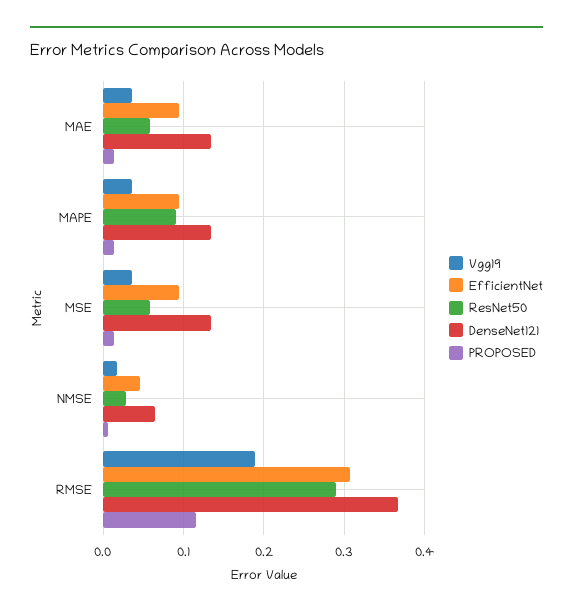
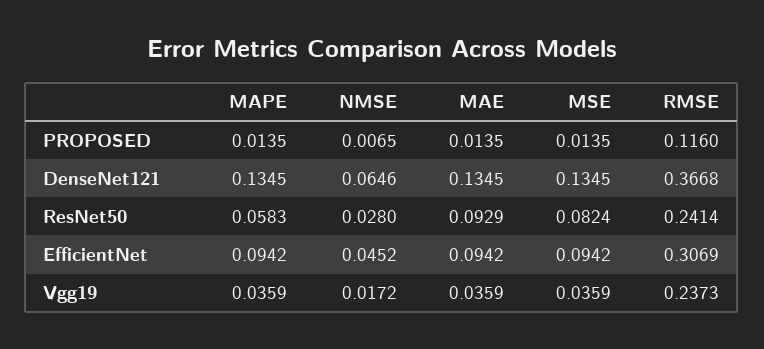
  {
    "Vgg19": {
      "MAE": 0.0359,
      "MAPE": 0.0359,
      "MSE": 0.0359,
      "NMSE": 0.0172,
-     "RMSE": 0.19
+     "RMSE": 0.2373
    },
    "EfficientNet": {
      "MAE": 0.0942,
      "MAPE": 0.0942,
      "MSE": 0.0942,
      "NMSE": 0.0452,
      "RMSE": 0.3069
    },
    "ResNet50": {
-     "MAE": 0.06,
+     "MAE": 0.0929,
-     "MAPE": 0.09,
+     "MAPE": 0.0583,
-     "MSE": 0.06,
+     "MSE": 0.0824,
      "NMSE": 0.028,
-     "RMSE": 0.29
+     "RMSE": 0.2414
    },
    "DenseNet121": {
      "MAE": 0.1345,
      "MAPE": 0.1345,
      "MSE": 0.1345,
      "NMSE": 0.0646,
      "RMSE": 0.3668
    },
    "PROPOSED": {
      "MAE": 0.0135,
      "MAPE": 0.0135,
      "MSE": 0.0135,
      "NMSE": 0.0065,
      "RMSE": 0.116
    }
  }

